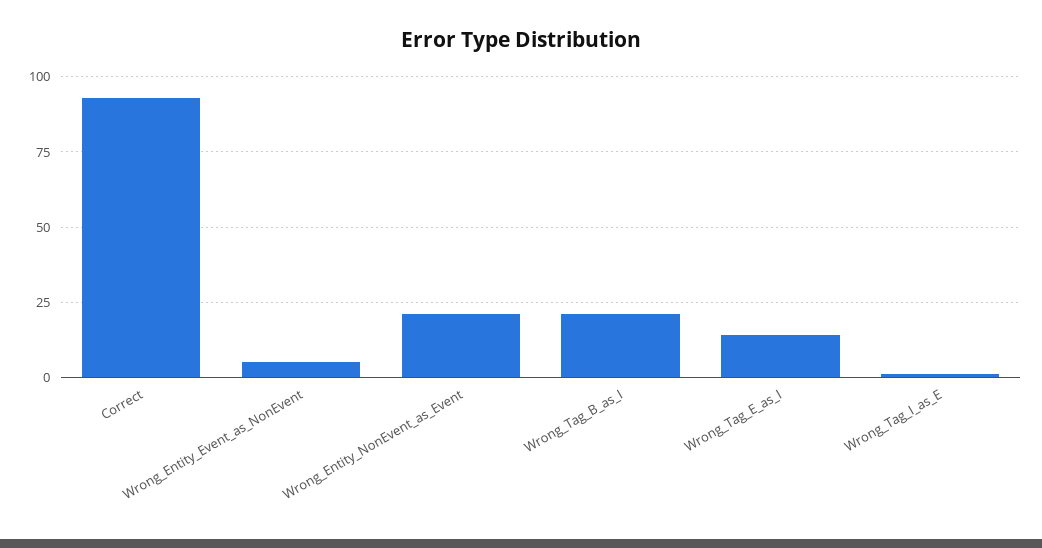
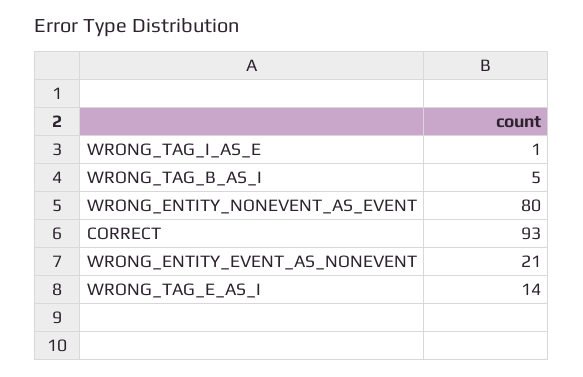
  {
    "Correct": 93,
-   "Wrong_Entity_Event_as_NonEvent": 5,
+   "Wrong_Entity_Event_as_NonEvent": 21,
-   "Wrong_Entity_NonEvent_as_Event": 20,
+   "Wrong_Entity_NonEvent_as_Event": 80,
-   "Wrong_Tag_B_as_I": 20,
+   "Wrong_Tag_B_as_I": 5,
    "Wrong_Tag_E_as_I": 14,
    "Wrong_Tag_I_as_E": 1
  }

